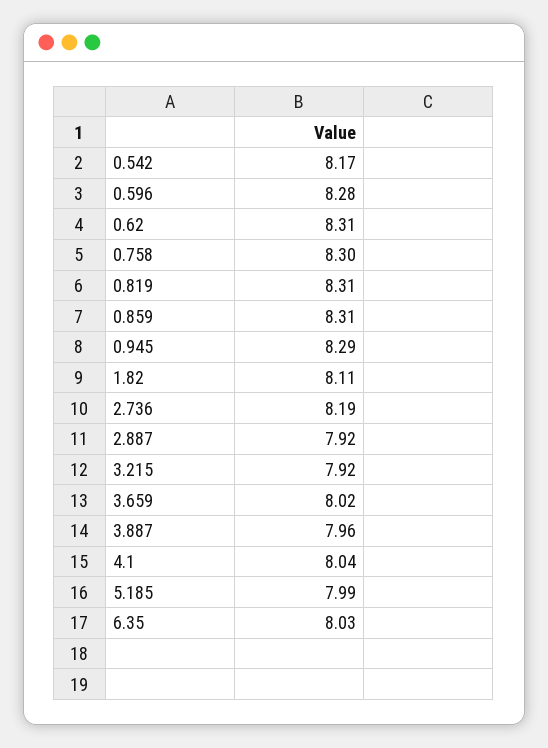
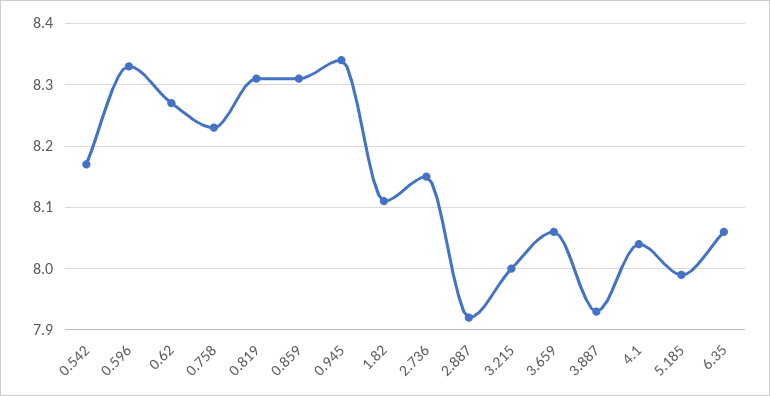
  {
    "0.542": 8.17,
-   "0.596": 8.28,
+   "0.596": 8.33,
-   "0.62": 8.31,
+   "0.62": 8.27,
-   "0.758": 8.3,
+   "0.758": 8.23,
    "0.819": 8.31,
    "0.859": 8.31,
-   "0.945": 8.29,
+   "0.945": 8.34,
    "1.82": 8.11,
-   "2.736": 8.19,
+   "2.736": 8.15,
    "2.887": 7.92,
-   "3.215": 7.92,
+   "3.215": 8,
-   "3.659": 8.02,
+   "3.659": 8.06,
-   "3.887": 7.96,
+   "3.887": 7.93,
    "4.1": 8.04,
    "5.185": 7.99,
-   "6.35": 8.03
+   "6.35": 8.06
  }

